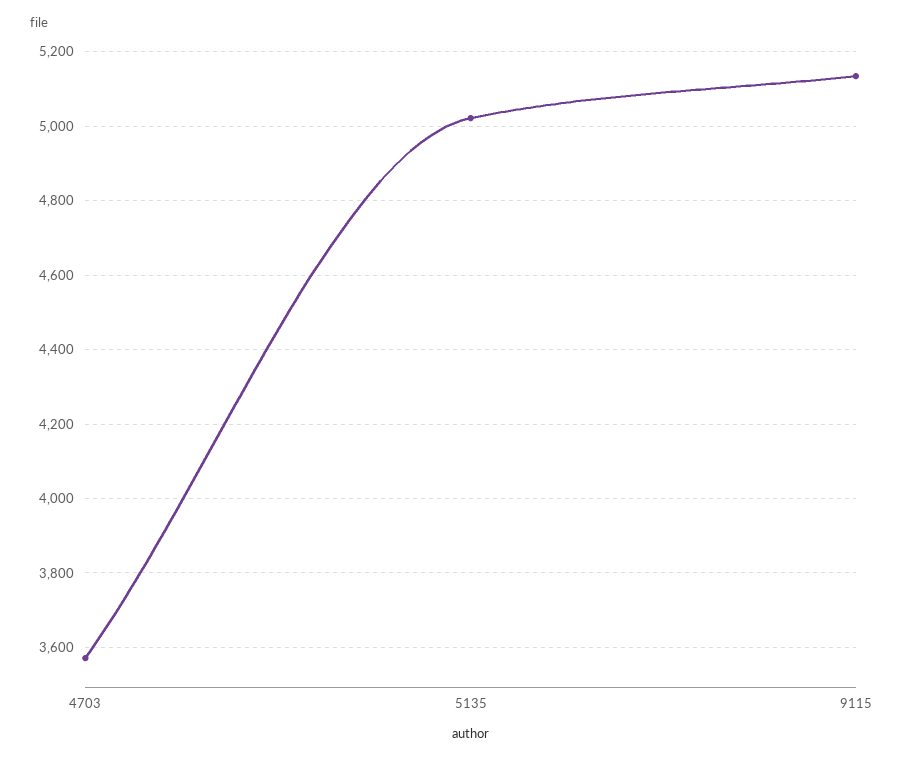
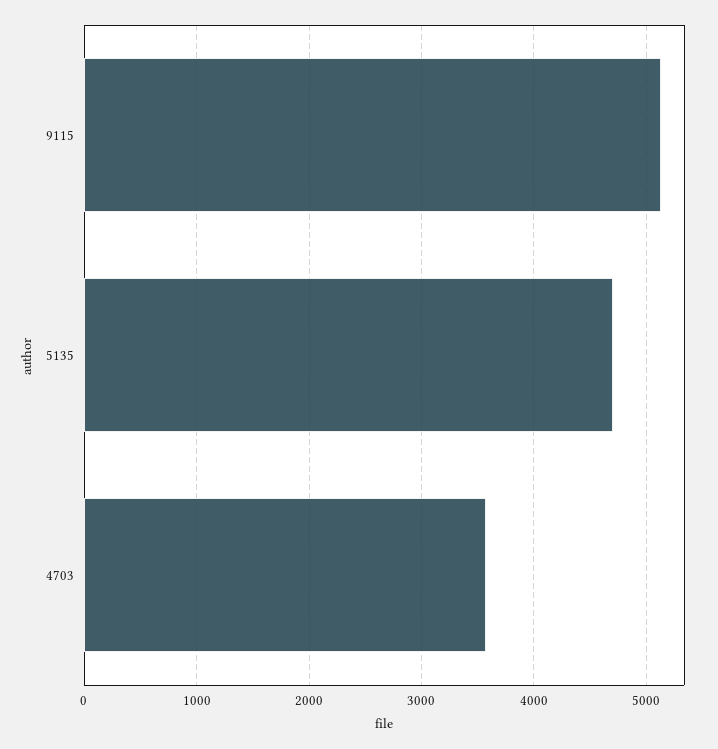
  {
    "4703": 3580,
-   "5135": 5020,
+   "5135": 4700,
    "9115": 5140
  }

